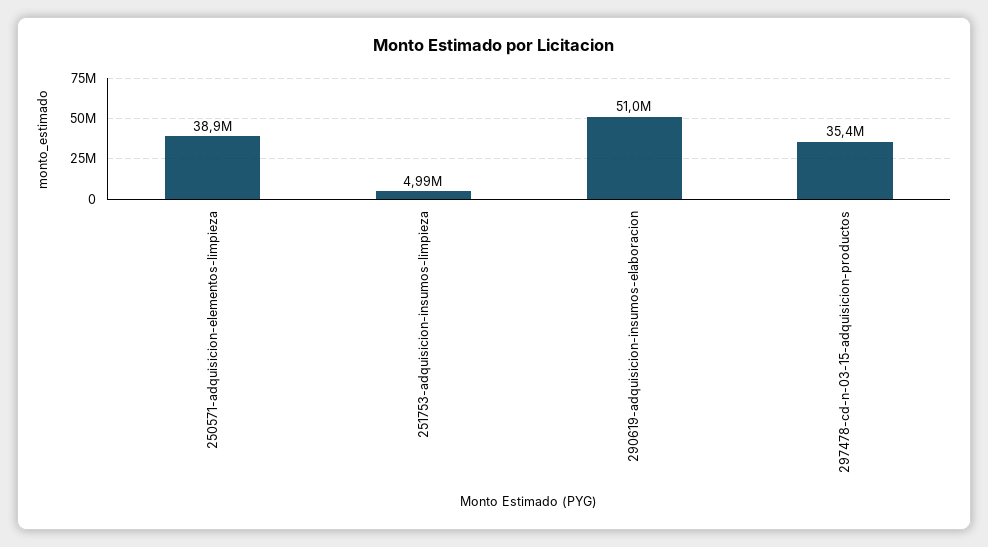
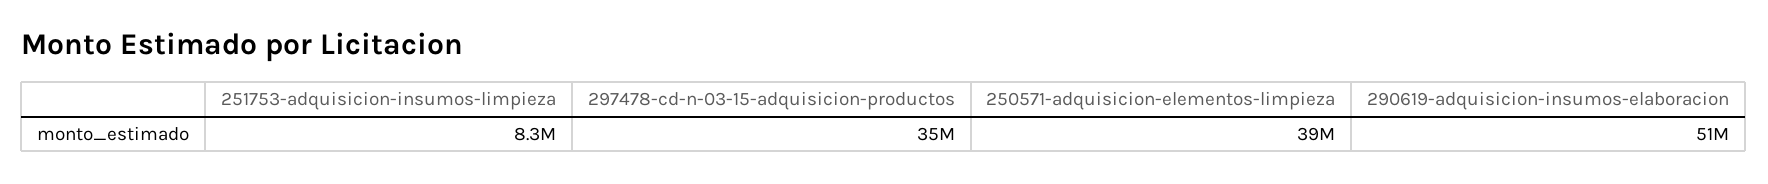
  {
    "250571-adquisicion-elementos-limpieza": 38900000,
-   "251753-adquisicion-insumos-limpieza": 4990000,
+   "251753-adquisicion-insumos-limpieza": 8300000,
    "290619-adquisicion-insumos-elaboracion": 51000000,
    "297478-cd-n-03-15-adquisicion-productos": 35400000
  }

